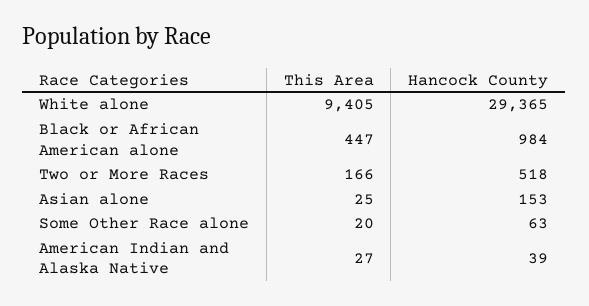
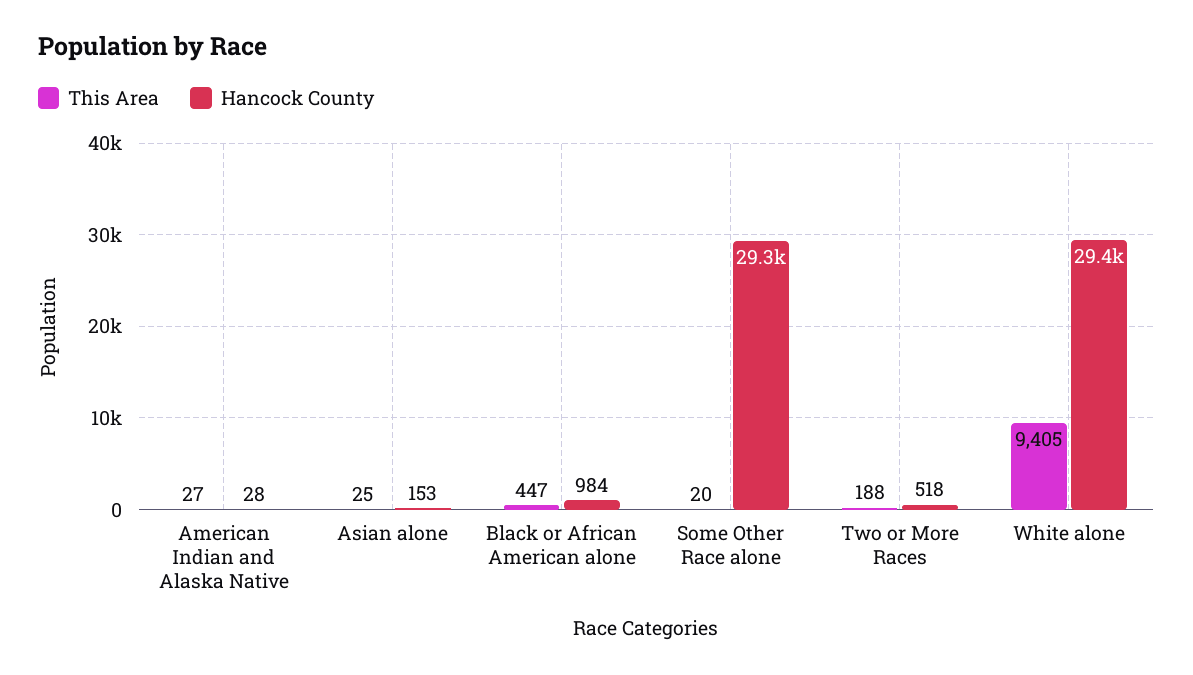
  {
    "This Area": {
      "White alone": 9405,
      "Black or African American alone": 447,
-     "Two or More Races": 166,
+     "Two or More Races": 188,
      "Asian alone": 25,
      "Some Other Race alone": 20,
      "American Indian and Alaska Native": 27
    },
    "Hancock County": {
      "White alone": 29365,
      "Black or African American alone": 984,
      "Two or More Races": 518,
      "Asian alone": 153,
-     "Some Other Race alone": 63,
+     "Some Other Race alone": 29300,
-     "American Indian and Alaska Native": 39
+     "American Indian and Alaska Native": 28
    }
  }

